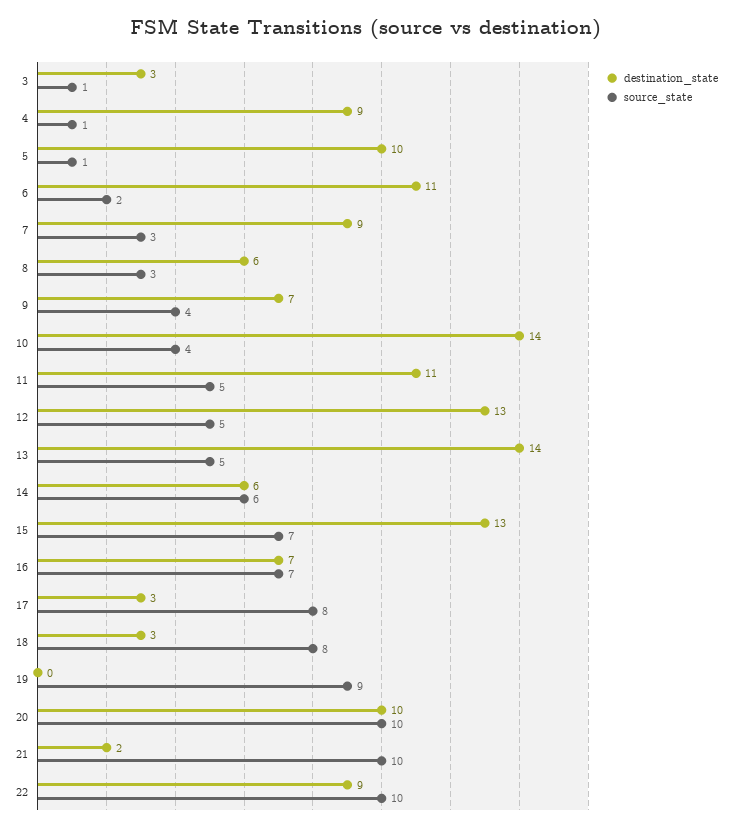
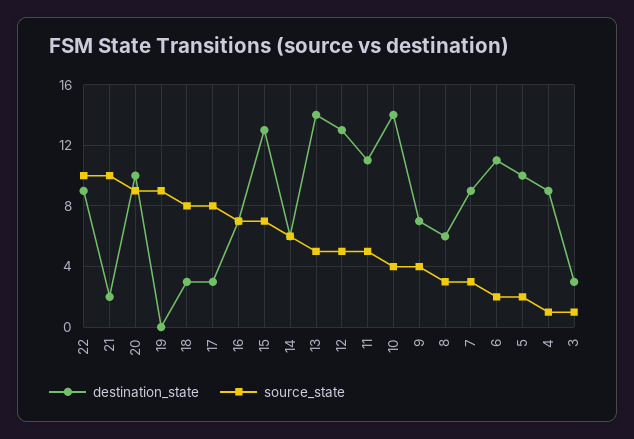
  {
    "destination_state": {
      "3": 3,
      "4": 9,
      "5": 10,
      "6": 11,
      "7": 9,
      "8": 6,
      "9": 7,
      "10": 14,
      "11": 11,
      "12": 13,
      "13": 14,
      "14": 6,
      "15": 13,
      "16": 7,
      "17": 3,
      "18": 3,
      "19": 0,
      "20": 10,
      "21": 2,
      "22": 9
    },
    "source_state": {
      "3": 1,
      "4": 1,
-     "5": 1,
+     "5": 2,
      "6": 2,
      "7": 3,
      "8": 3,
      "9": 4,
      "10": 4,
      "11": 5,
      "12": 5,
      "13": 5,
      "14": 6,
      "15": 7,
      "16": 7,
      "17": 8,
      "18": 8,
      "19": 9,
-     "20": 10,
+     "20": 9,
      "21": 10,
      "22": 10
    }
  }

